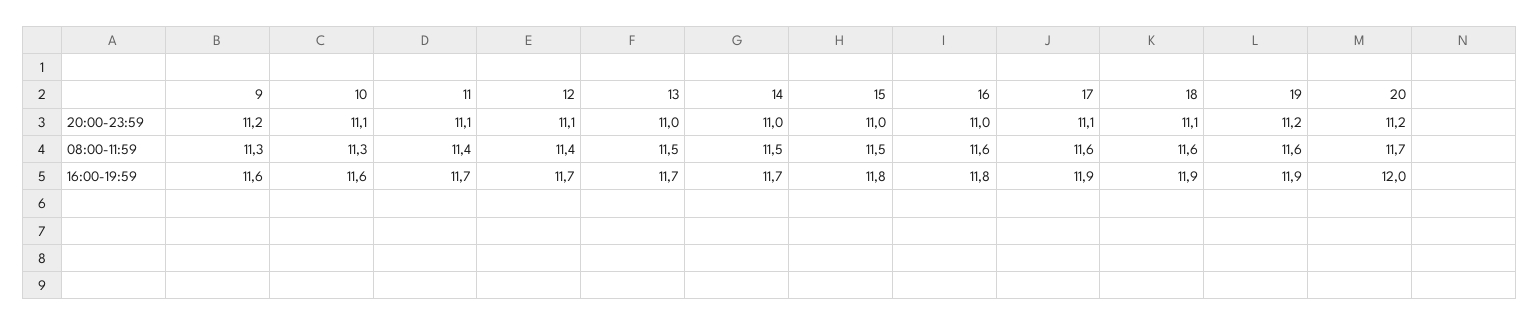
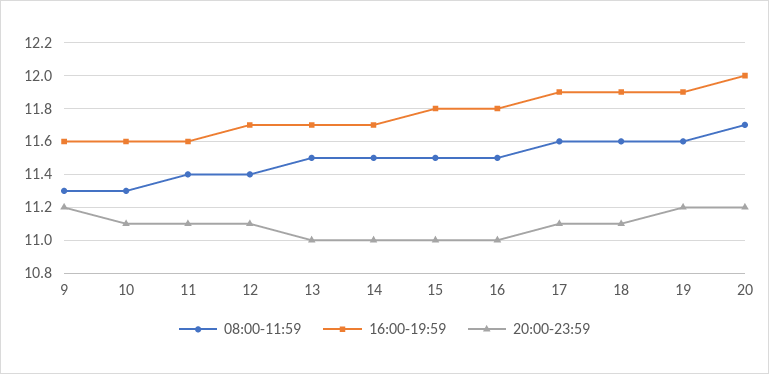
  {
    "20:00-23:59": {
      "9": 11.2,
      "10": 11.1,
      "11": 11.1,
      "12": 11.1,
      "13": 11,
      "14": 11,
      "15": 11,
      "16": 11,
      "17": 11.1,
      "18": 11.1,
      "19": 11.2,
      "20": 11.2
    },
    "08:00-11:59": {
      "9": 11.3,
      "10": 11.3,
      "11": 11.4,
      "12": 11.4,
      "13": 11.5,
      "14": 11.5,
      "15": 11.5,
-     "16": 11.6,
+     "16": 11.5,
      "17": 11.6,
      "18": 11.6,
      "19": 11.6,
      "20": 11.7
    },
    "16:00-19:59": {
      "9": 11.6,
      "10": 11.6,
-     "11": 11.7,
+     "11": 11.6,
      "12": 11.7,
      "13": 11.7,
      "14": 11.7,
      "15": 11.8,
      "16": 11.8,
      "17": 11.9,
      "18": 11.9,
      "19": 11.9,
      "20": 12
    }
  }

